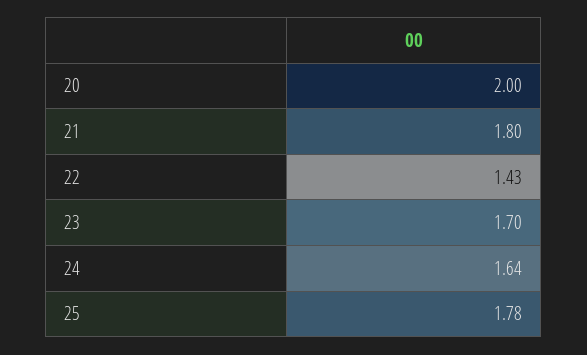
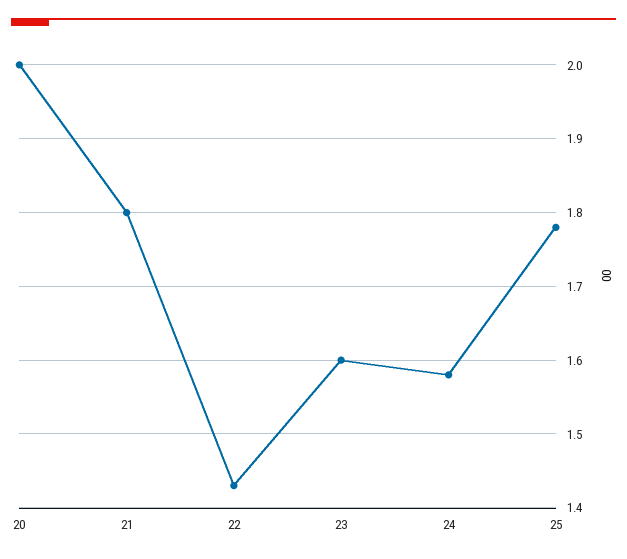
  {
    "20": 2,
    "21": 1.8,
    "22": 1.43,
-   "23": 1.7,
+   "23": 1.6,
-   "24": 1.64,
+   "24": 1.58,
    "25": 1.78
  }

